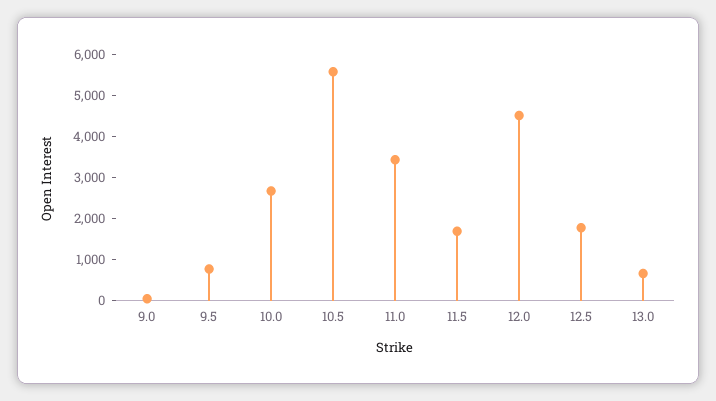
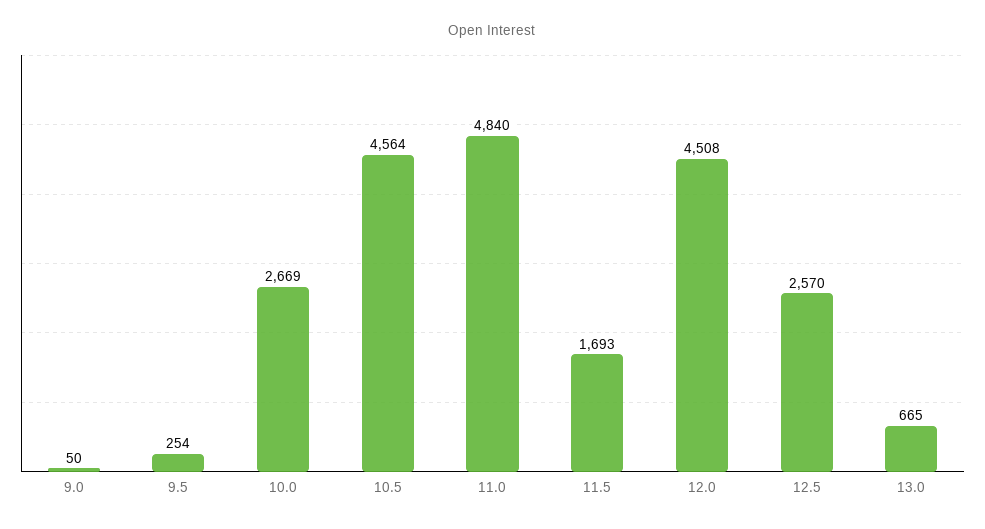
  {
    "9.0": 50,
-   "9.5": 800,
+   "9.5": 254,
    "10.0": 2669,
-   "10.5": 5600,
+   "10.5": 4564,
-   "11.0": 3400,
+   "11.0": 4840,
    "11.5": 1693,
    "12.0": 4508,
-   "12.5": 1800,
+   "12.5": 2570,
    "13.0": 665
  }

